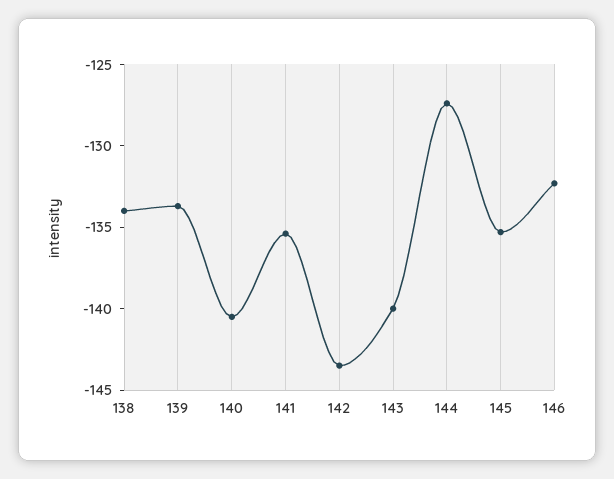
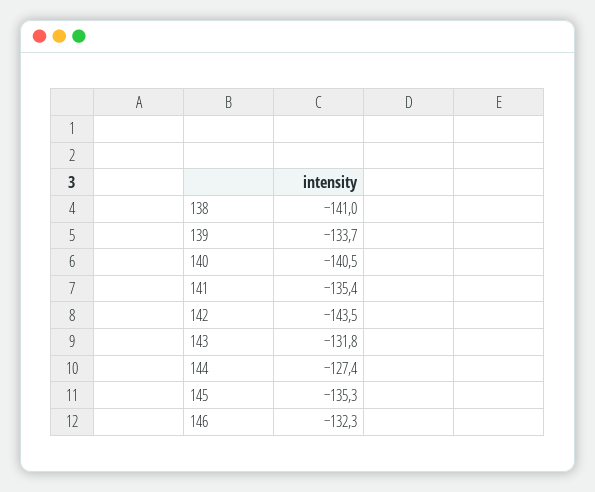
  {
-   "138": -134,
+   "138": -141,
    "139": -133.7,
    "140": -140.5,
    "141": -135.4,
    "142": -143.5,
-   "143": -140,
+   "143": -131.8,
    "144": -127.4,
    "145": -135.3,
    "146": -132.3
  }

